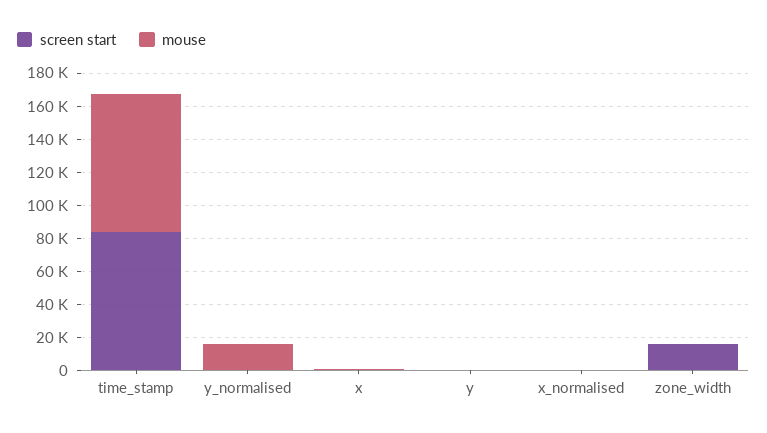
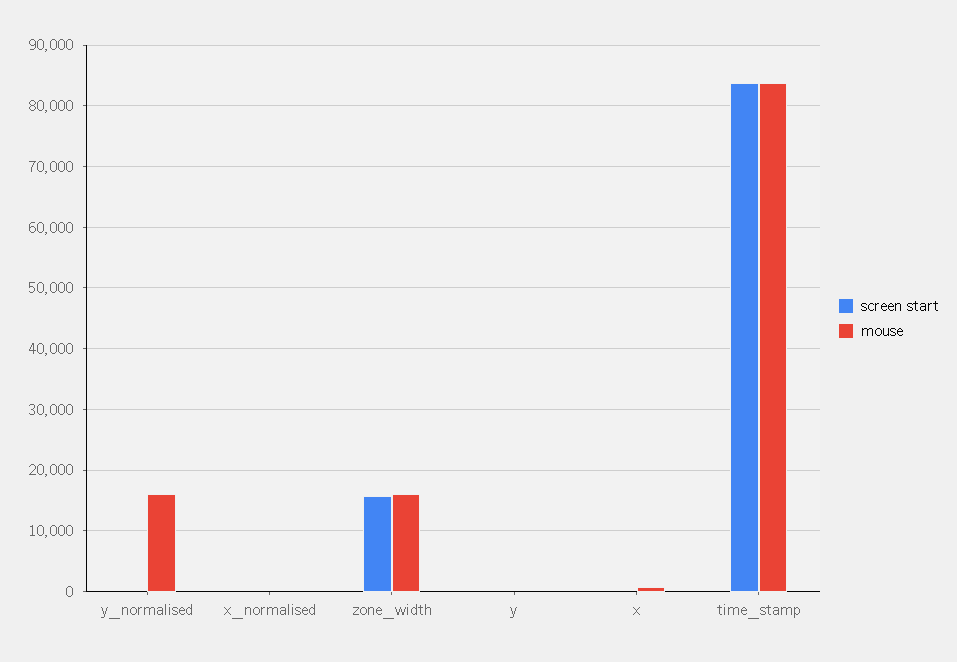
  {
    "screen start": {
      "time_stamp": 84000,
      "y_normalised": 0,
      "x": 0,
      "y": 0,
      "x_normalised": 0,
      "zone_width": 16000
    },
    "mouse": {
      "time_stamp": 84000,
      "y_normalised": 16000,
      "x": 1000,
      "y": 0,
      "x_normalised": 0,
-     "zone_width": 0
+     "zone_width": 16000
    }
  }

